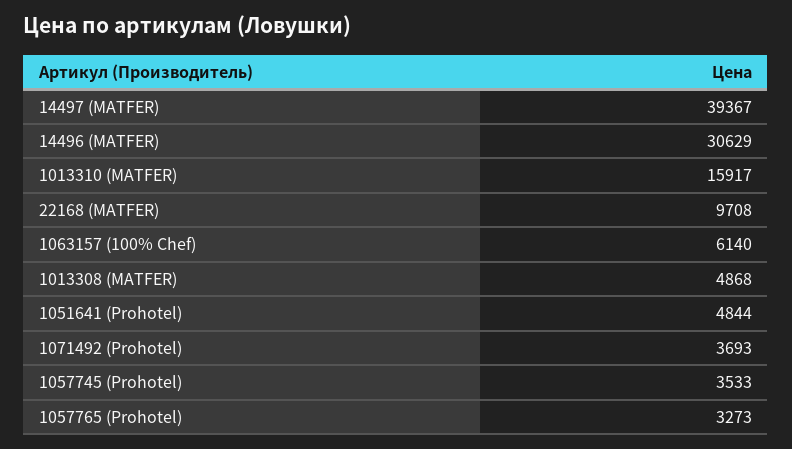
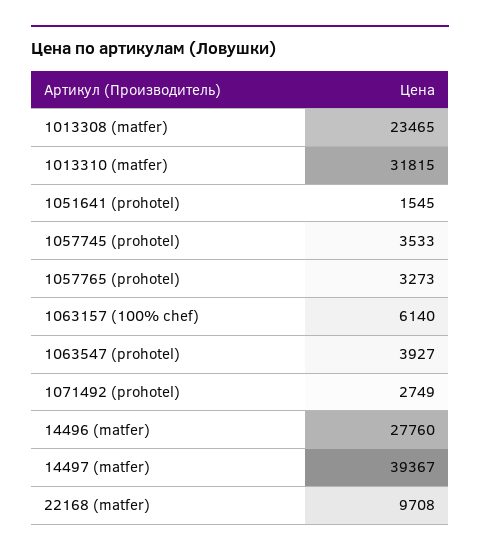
  {
    "14497 (MATFER)": 39367,
-   "14496 (MATFER)": 30629,
+   "14496 (MATFER)": 27760,
-   "1013310 (MATFER)": 15917,
+   "1013310 (MATFER)": 31815,
    "22168 (MATFER)": 9708,
    "1063157 (100% Chef)": 6140,
-   "1013308 (MATFER)": 4868,
+   "1013308 (MATFER)": 23465,
-   "1051641 (Prohotel)": 4844,
+   "1051641 (Prohotel)": 1545,
-   "1071492 (Prohotel)": 3693,
+   "1071492 (Prohotel)": 2749,
    "1057745 (Prohotel)": 3533,
-   "1057765 (Prohotel)": 3273
+   "1057765 (Prohotel)": 3273,
+   "1063547 (prohotel)": 3927
  }

